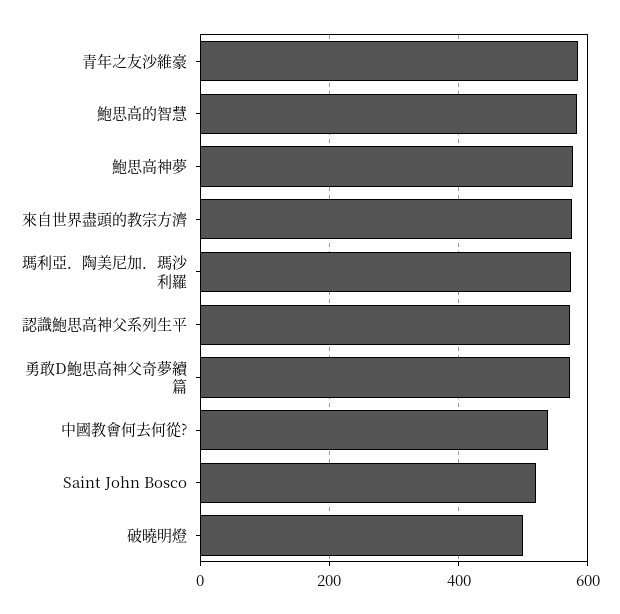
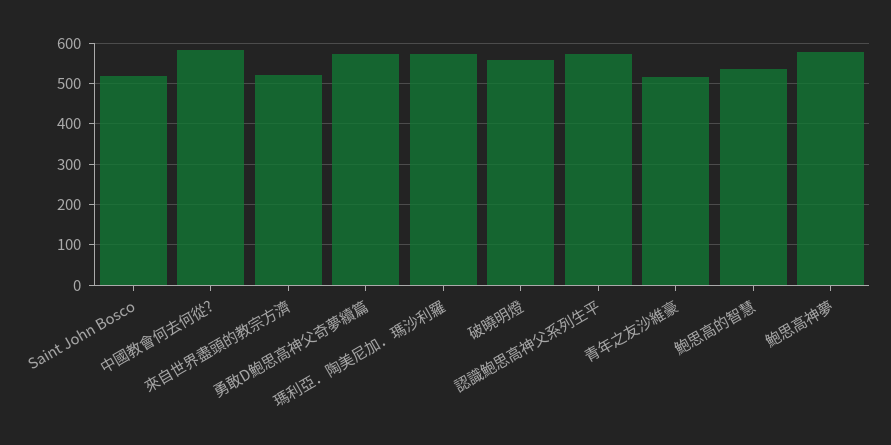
  {
-   "青年之友沙維豪": 580,
+   "青年之友沙維豪": 520,
-   "鮑思高的智慧": 580,
+   "鮑思高的智慧": 540,
    "鮑思高神夢": 580,
-   "來自世界盡頭的教宗方濟": 580,
+   "來自世界盡頭的教宗方濟": 520,
    "瑪利亞．陶美尼加．瑪沙利羅": 580,
    "認識鮑思高神父系列生平": 580,
    "勇敢D鮑思高神父奇夢續篇": 580,
-   "中國教會何去何從?": 540,
+   "中國教會何去何從?": 580,
    "Saint John Bosco": 520,
-   "破曉明燈": 500
+   "破曉明燈": 560
  }

